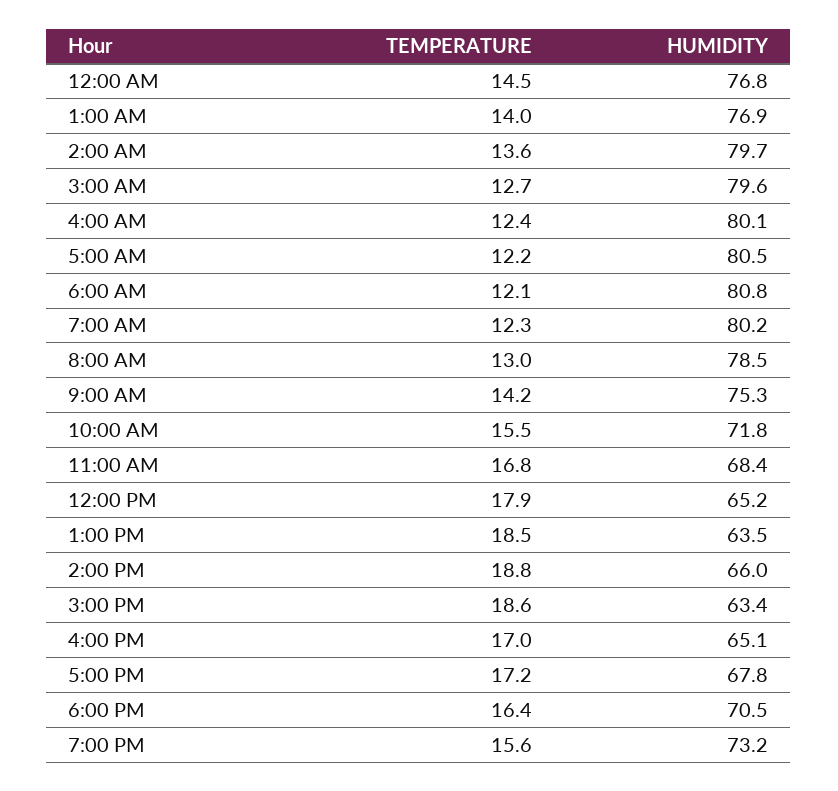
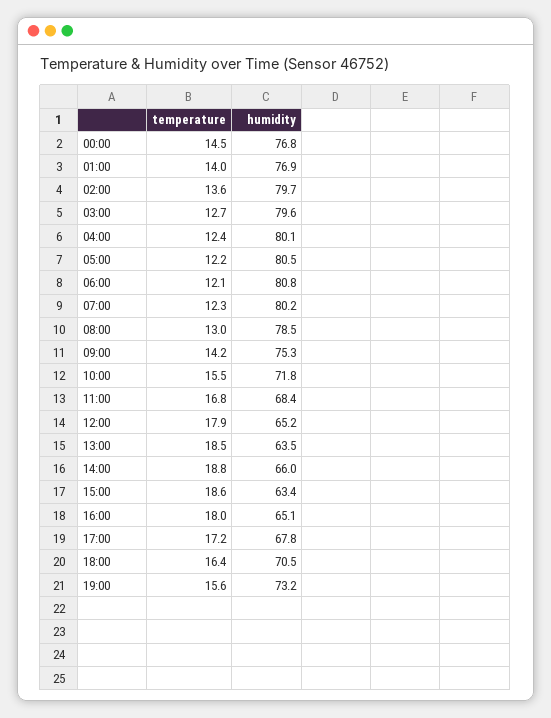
  {
    "TEMPERATURE": {
      "12:00 AM": 14.5,
      "1:00 AM": 14,
      "2:00 AM": 13.6,
      "3:00 AM": 12.7,
      "4:00 AM": 12.4,
      "5:00 AM": 12.2,
      "6:00 AM": 12.1,
      "7:00 AM": 12.3,
      "8:00 AM": 13,
      "9:00 AM": 14.2,
      "10:00 AM": 15.5,
      "11:00 AM": 16.8,
      "12:00 PM": 17.9,
      "1:00 PM": 18.5,
      "2:00 PM": 18.8,
      "3:00 PM": 18.6,
-     "4:00 PM": 17,
+     "4:00 PM": 18,
      "5:00 PM": 17.2,
      "6:00 PM": 16.4,
      "7:00 PM": 15.6
    },
    "HUMIDITY": {
      "12:00 AM": 76.8,
      "1:00 AM": 76.9,
      "2:00 AM": 79.7,
      "3:00 AM": 79.6,
      "4:00 AM": 80.1,
      "5:00 AM": 80.5,
      "6:00 AM": 80.8,
      "7:00 AM": 80.2,
      "8:00 AM": 78.5,
      "9:00 AM": 75.3,
      "10:00 AM": 71.8,
      "11:00 AM": 68.4,
      "12:00 PM": 65.2,
      "1:00 PM": 63.5,
      "2:00 PM": 66,
      "3:00 PM": 63.4,
      "4:00 PM": 65.1,
      "5:00 PM": 67.8,
      "6:00 PM": 70.5,
      "7:00 PM": 73.2
    }
  }

